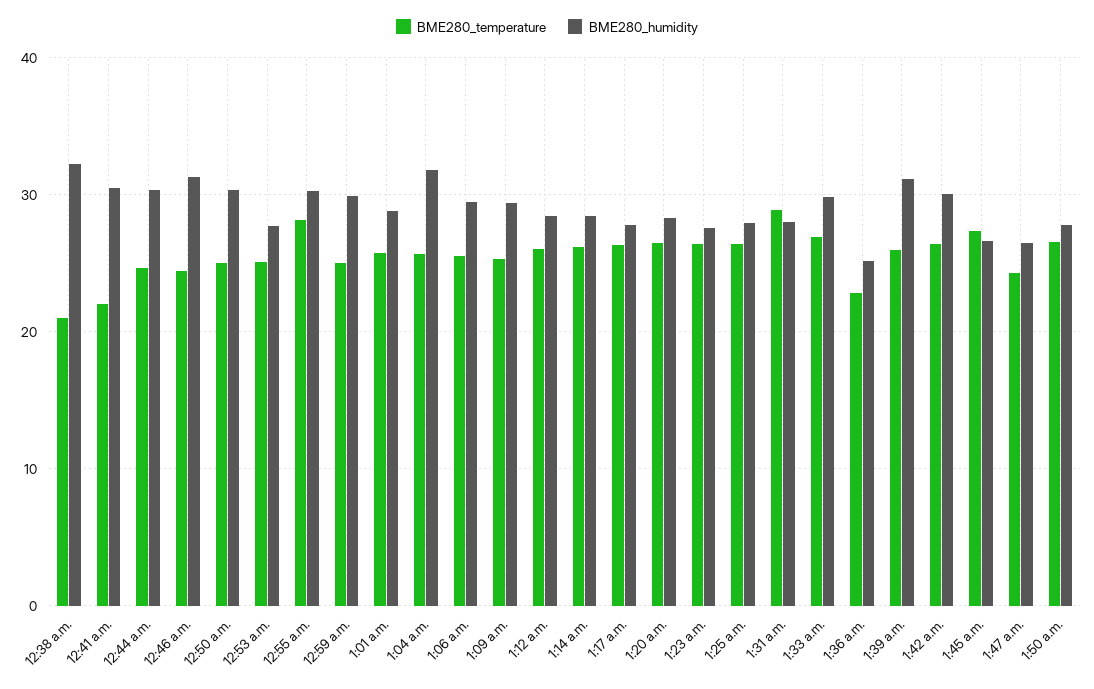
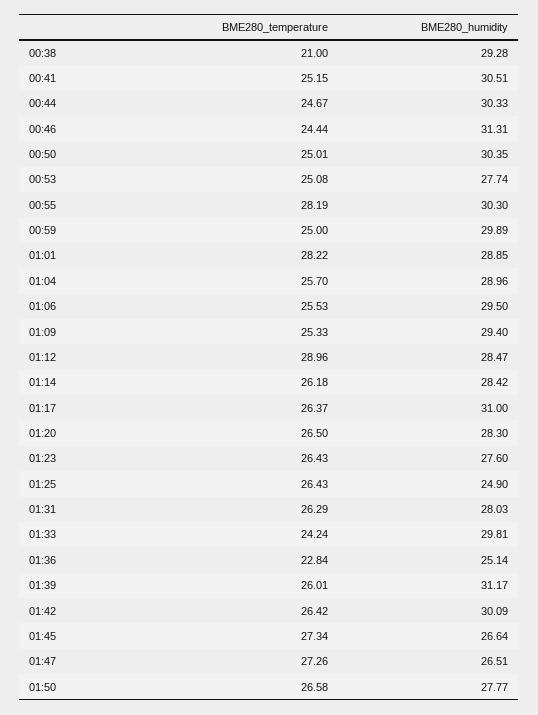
  {
    "BME280_temperature": {
      "12:38 a.m.": 21,
-     "12:41 a.m.": 22,
+     "12:41 a.m.": 25.15,
      "12:44 a.m.": 24.67,
      "12:46 a.m.": 24.44,
      "12:50 a.m.": 25.01,
      "12:53 a.m.": 25.08,
      "12:55 a.m.": 28.19,
      "12:59 a.m.": 25,
-     "1:01 a.m.": 26,
+     "1:01 a.m.": 28.22,
      "1:04 a.m.": 25.7,
      "1:06 a.m.": 25.53,
      "1:09 a.m.": 25.33,
-     "1:12 a.m.": 26,
+     "1:12 a.m.": 28.96,
      "1:14 a.m.": 26.18,
      "1:17 a.m.": 26.37,
      "1:20 a.m.": 26.5,
      "1:23 a.m.": 26.43,
      "1:25 a.m.": 26.43,
-     "1:31 a.m.": 29,
+     "1:31 a.m.": 26.29,
-     "1:33 a.m.": 27,
+     "1:33 a.m.": 24.24,
      "1:36 a.m.": 22.84,
      "1:39 a.m.": 26.01,
      "1:42 a.m.": 26.42,
      "1:45 a.m.": 27.34,
-     "1:47 a.m.": 24,
+     "1:47 a.m.": 27.26,
      "1:50 a.m.": 26.58
    },
    "BME280_humidity": {
-     "12:38 a.m.": 32,
+     "12:38 a.m.": 29.28,
      "12:41 a.m.": 30.51,
      "12:44 a.m.": 30.33,
      "12:46 a.m.": 31.31,
      "12:50 a.m.": 30.35,
      "12:53 a.m.": 27.74,
      "12:55 a.m.": 30.3,
      "12:59 a.m.": 29.89,
      "1:01 a.m.": 28.85,
-     "1:04 a.m.": 32,
+     "1:04 a.m.": 28.96,
      "1:06 a.m.": 29.5,
      "1:09 a.m.": 29.4,
      "1:12 a.m.": 28.47,
      "1:14 a.m.": 28.42,
-     "1:17 a.m.": 28,
+     "1:17 a.m.": 31,
      "1:20 a.m.": 28.3,
      "1:23 a.m.": 27.6,
-     "1:25 a.m.": 28,
+     "1:25 a.m.": 24.9,
      "1:31 a.m.": 28.03,
      "1:33 a.m.": 29.81,
      "1:36 a.m.": 25.14,
      "1:39 a.m.": 31.17,
      "1:42 a.m.": 30.09,
      "1:45 a.m.": 26.64,
      "1:47 a.m.": 26.51,
      "1:50 a.m.": 27.77
    }
  }

